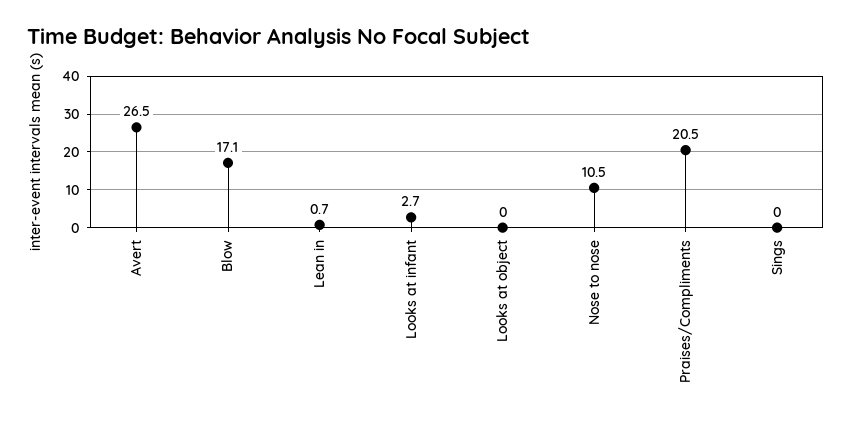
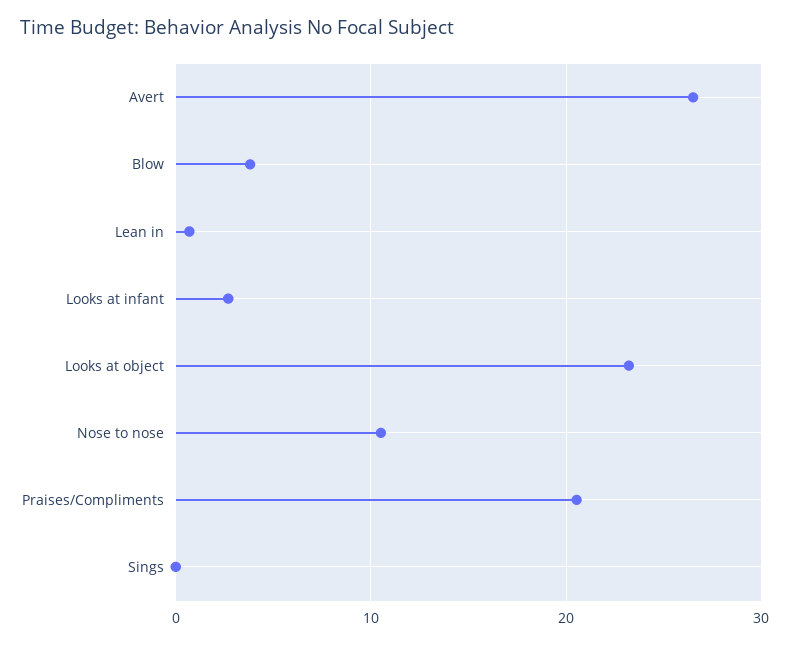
  {
    "Avert": 26.5,
-   "Blow": 17.1,
+   "Blow": 4,
    "Lean in": 0.7,
    "Looks at infant": 2.7,
-   "Looks at object": 0,
+   "Looks at object": 23,
    "Nose to nose": 10.5,
    "Praises/Compliments": 20.5,
    "Sings": 0
  }

